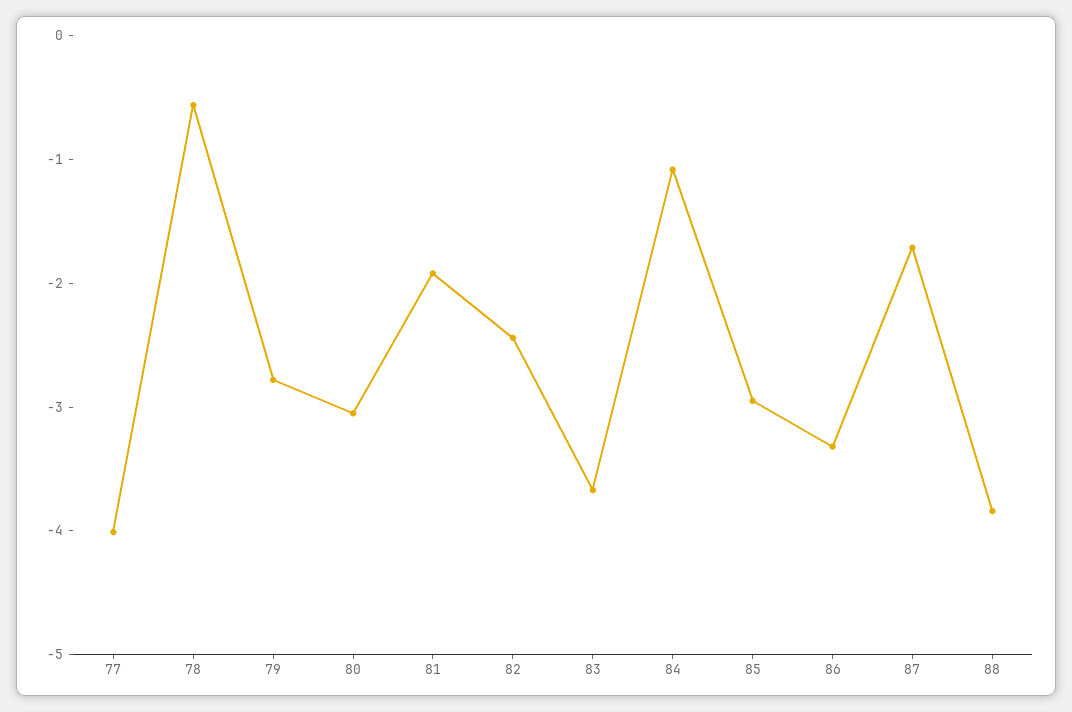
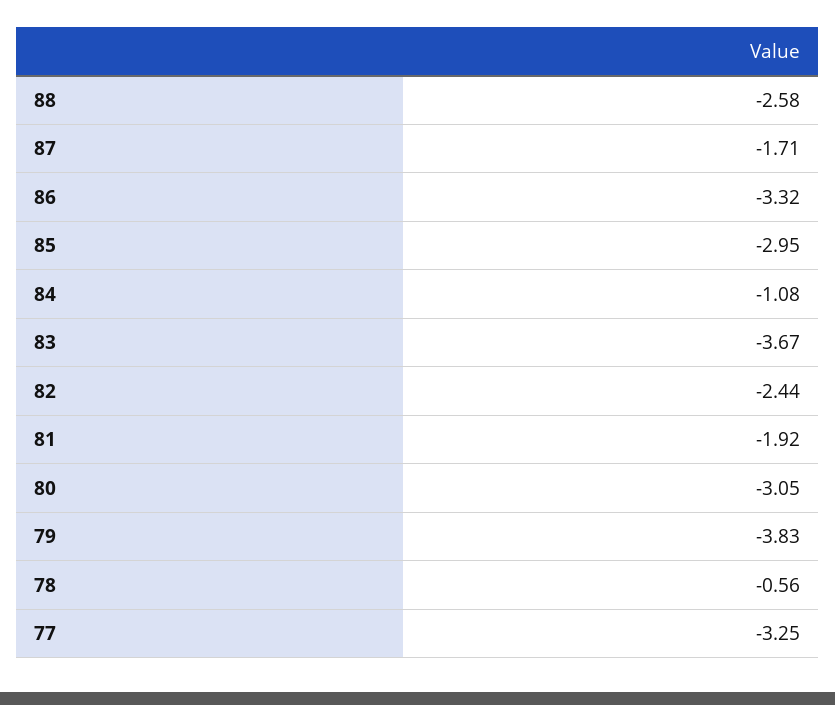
  {
-   "77": -4,
+   "77": -3.25,
    "78": -0.56,
-   "79": -2.8,
+   "79": -3.83,
    "80": -3.05,
    "81": -1.92,
    "82": -2.44,
    "83": -3.67,
    "84": -1.08,
    "85": -2.95,
    "86": -3.32,
    "87": -1.71,
-   "88": -3.8
+   "88": -2.58
  }

